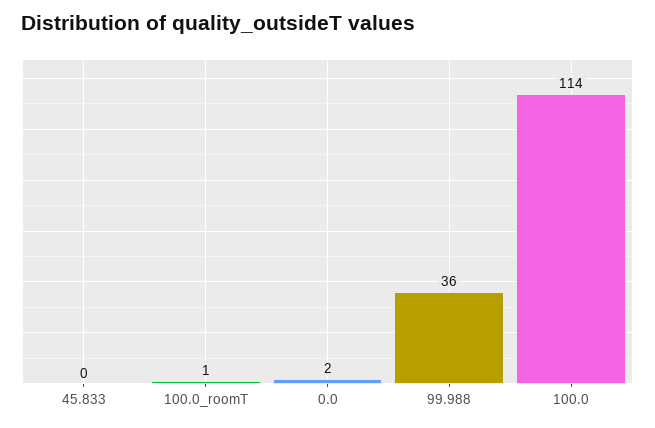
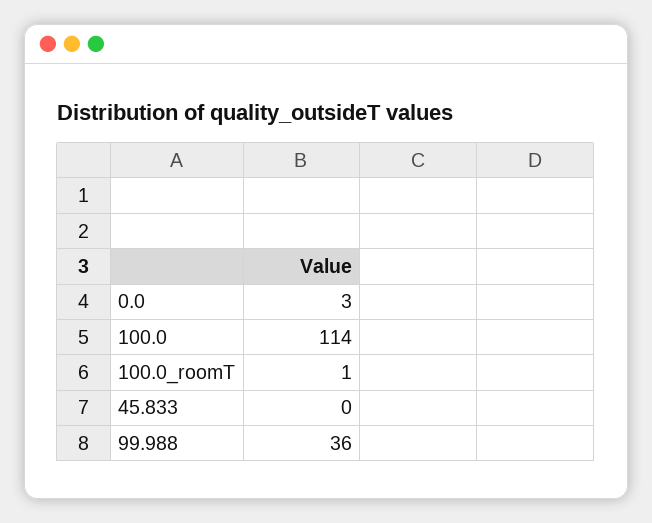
  {
    "45.833": 0,
    "100.0_roomT": 1,
-   "0.0": 2,
+   "0.0": 3,
    "99.988": 36,
    "100.0": 114
  }

